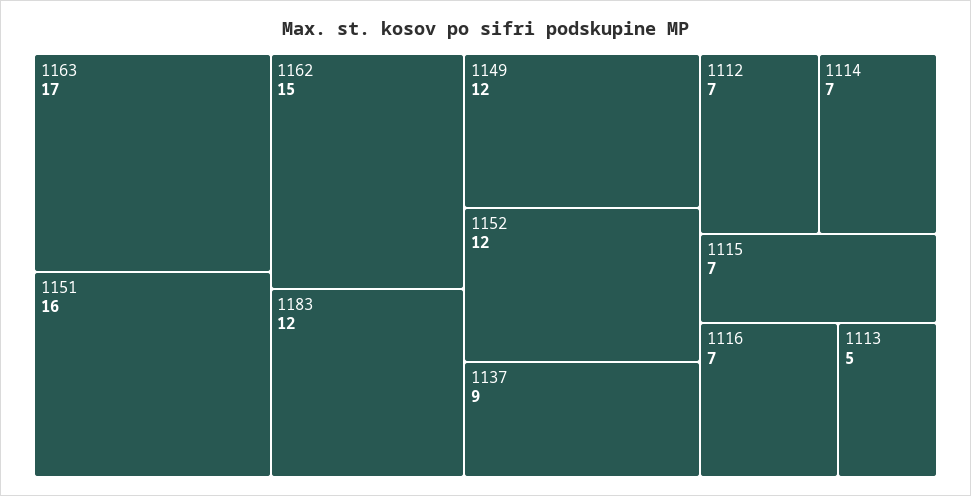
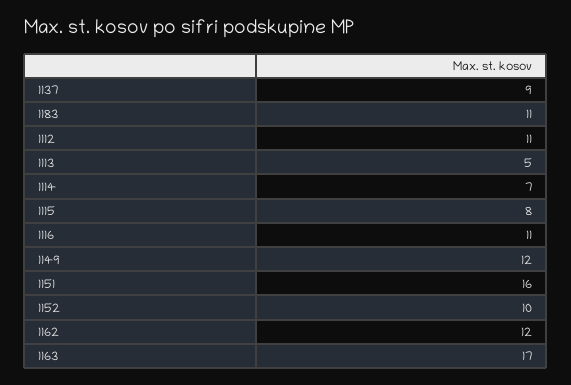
  {
    "1163": 17,
    "1151": 16,
-   "1162": 15,
+   "1162": 12,
-   "1183": 12,
+   "1183": 11,
    "1149": 12,
-   "1152": 12,
+   "1152": 10,
    "1137": 9,
-   "1112": 7,
+   "1112": 11,
    "1114": 7,
-   "1115": 7,
+   "1115": 8,
-   "1116": 7,
+   "1116": 11,
    "1113": 5
  }

